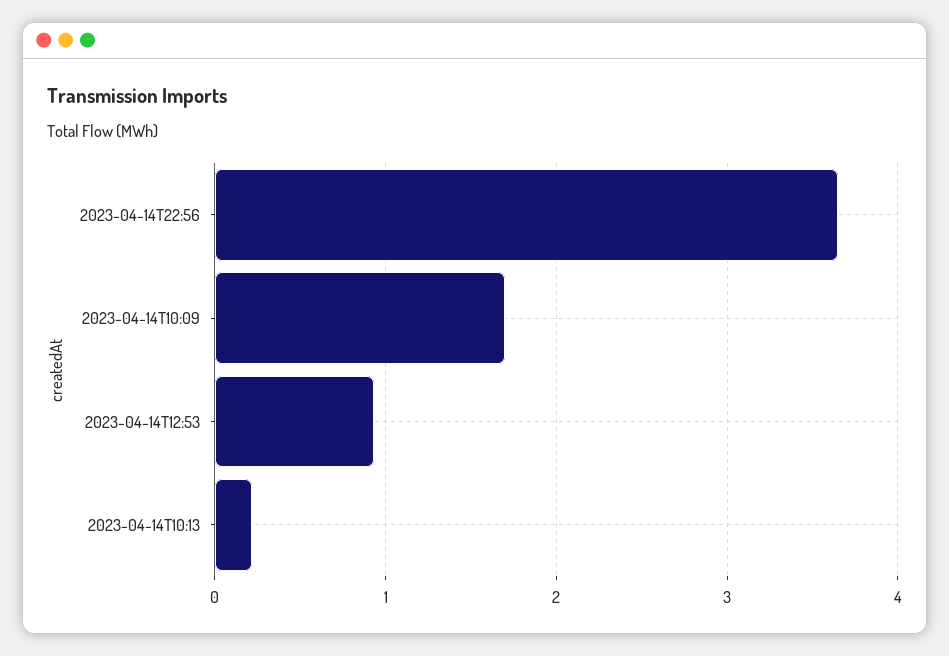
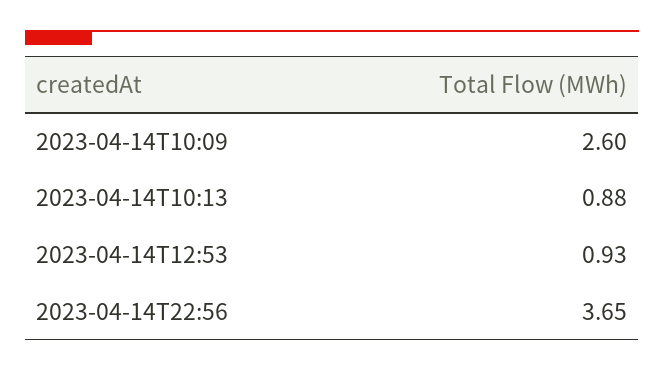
  {
    "2023-04-14T22:56": 3.65,
-   "2023-04-14T10:09": 1.7,
+   "2023-04-14T10:09": 2.6,
    "2023-04-14T12:53": 0.93,
-   "2023-04-14T10:13": 0.2
+   "2023-04-14T10:13": 0.88
  }

